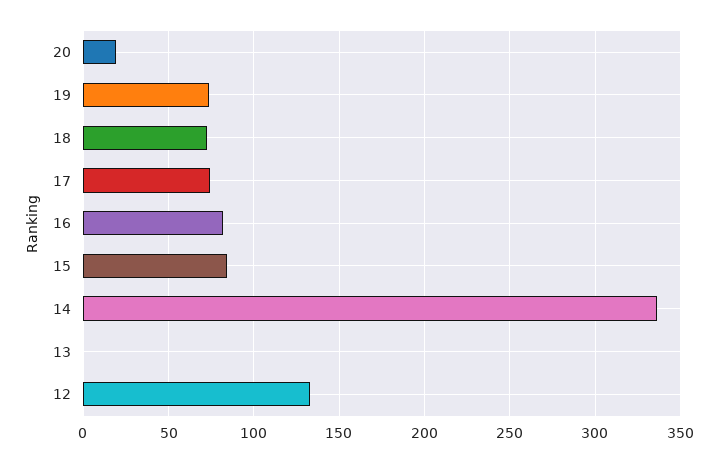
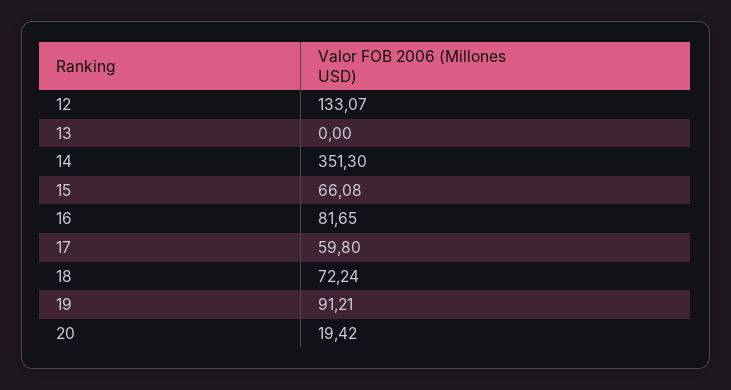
  {
    "20": 19.42,
-   "19": 75,
+   "19": 91.21,
    "18": 72.24,
-   "17": 75,
+   "17": 59.8,
    "16": 81.65,
-   "15": 85,
+   "15": 66.08,
-   "14": 335,
+   "14": 351.3,
    "13": 0,
    "12": 133.07
  }

